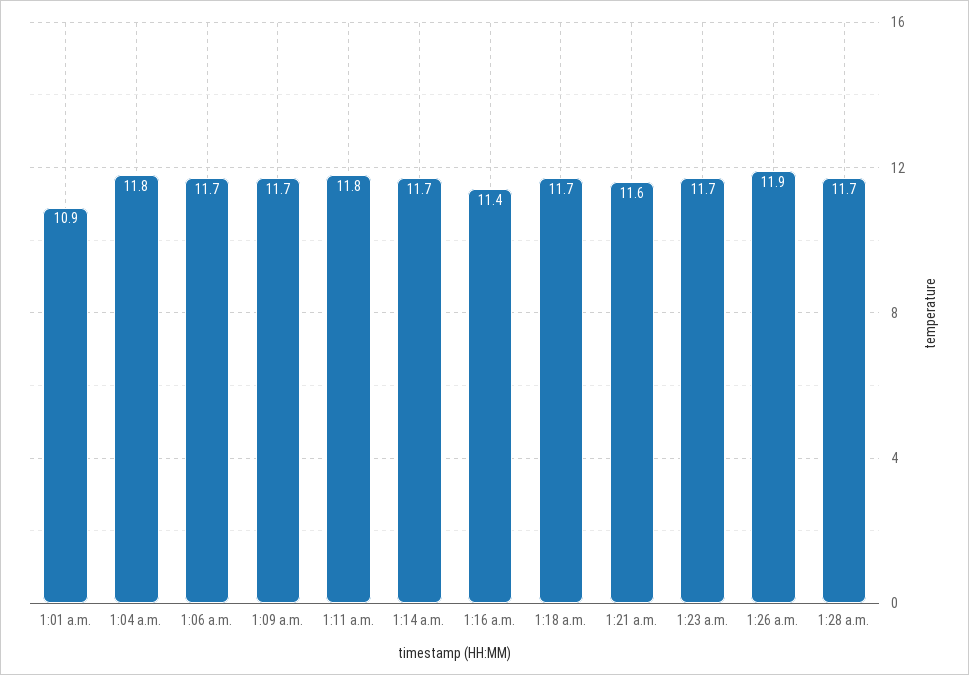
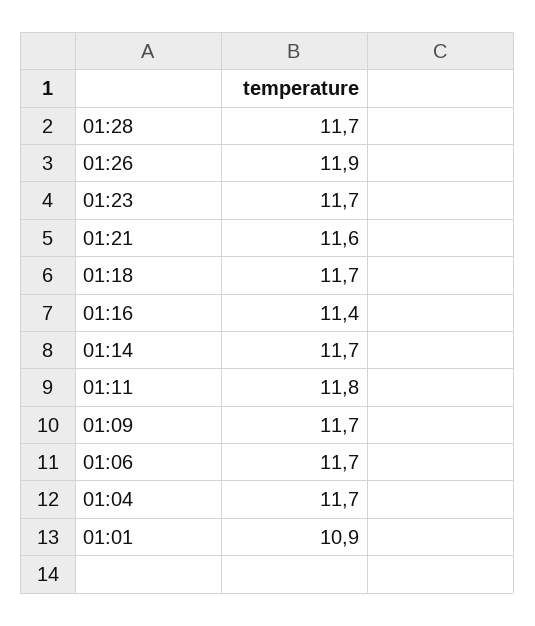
  {
    "1:01 a.m.": 10.9,
-   "1:04 a.m.": 11.8,
+   "1:04 a.m.": 11.7,
    "1:06 a.m.": 11.7,
    "1:09 a.m.": 11.7,
    "1:11 a.m.": 11.8,
    "1:14 a.m.": 11.7,
    "1:16 a.m.": 11.4,
    "1:18 a.m.": 11.7,
    "1:21 a.m.": 11.6,
    "1:23 a.m.": 11.7,
    "1:26 a.m.": 11.9,
    "1:28 a.m.": 11.7
  }

